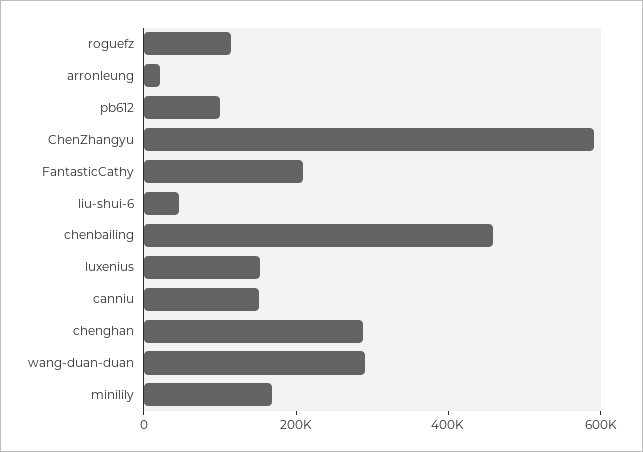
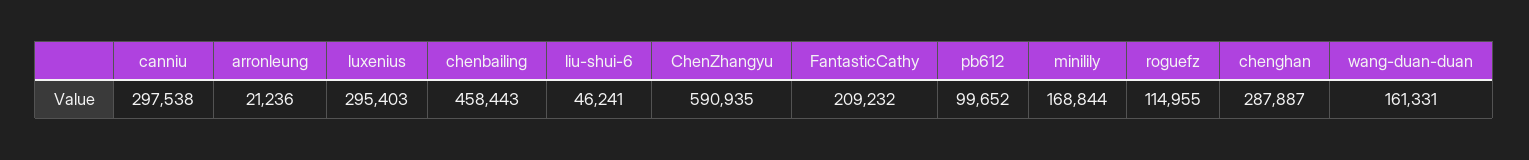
  {
    "roguefz": 114955,
    "arronleung": 21236,
    "pb612": 99652,
    "ChenZhangyu": 590935,
    "FantasticCathy": 209232,
    "liu-shui-6": 46241,
    "chenbailing": 458443,
-   "luxenius": 150000,
+   "luxenius": 295403,
-   "canniu": 150000,
+   "canniu": 297538,
    "chenghan": 287887,
-   "wang-duan-duan": 300000,
+   "wang-duan-duan": 161331,
    "minilily": 168844
  }

